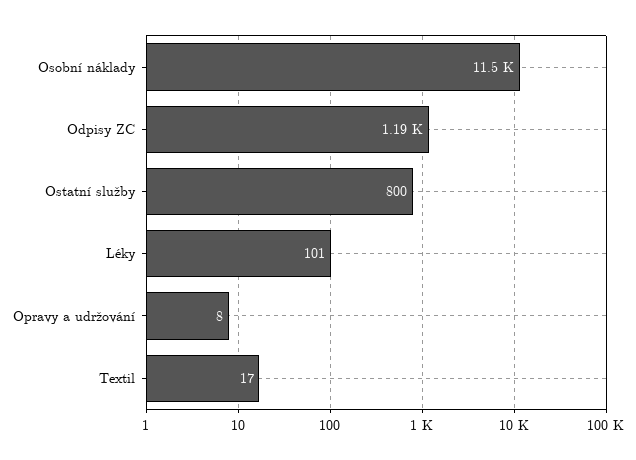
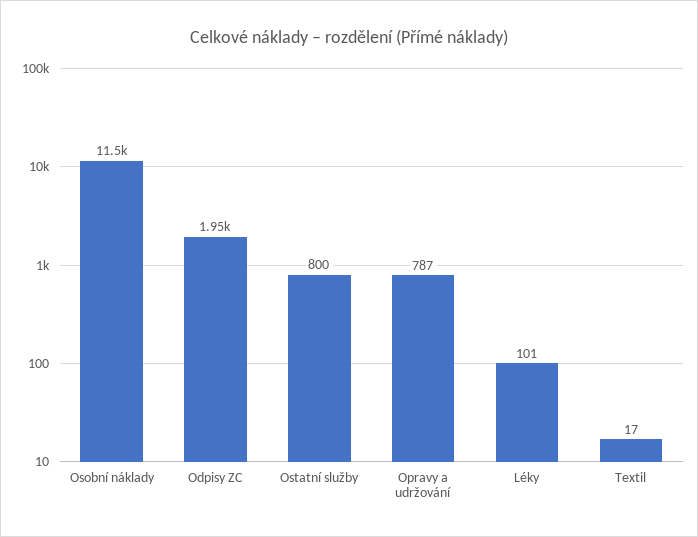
  {
    "Osobní náklady": 11500,
-   "Odpisy ZC": 1190,
+   "Odpisy ZC": 1950,
    "Ostatní služby": 800,
    "Léky": 101,
-   "Opravy a udržování": 8,
+   "Opravy a udržování": 787,
    "Textil": 17
  }

